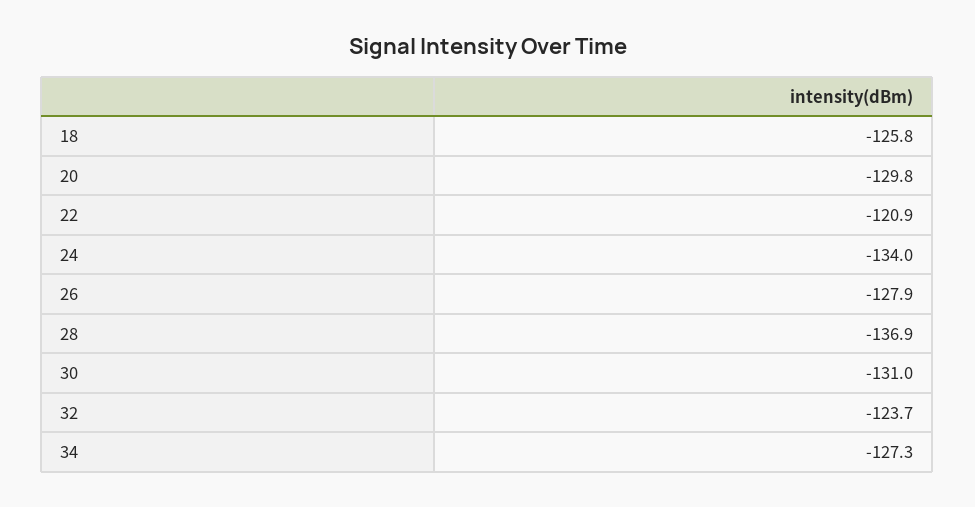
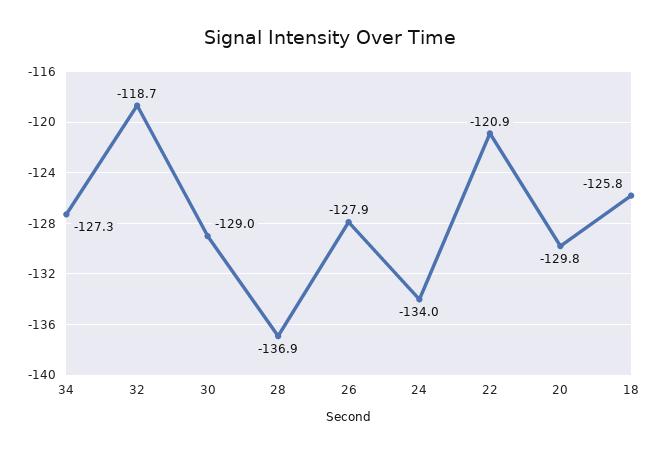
  {
    "18": -125.8,
    "20": -129.8,
    "22": -120.9,
    "24": -134,
    "26": -127.9,
    "28": -136.9,
-   "30": -131,
+   "30": -129,
-   "32": -123.7,
+   "32": -118.7,
    "34": -127.3
  }

